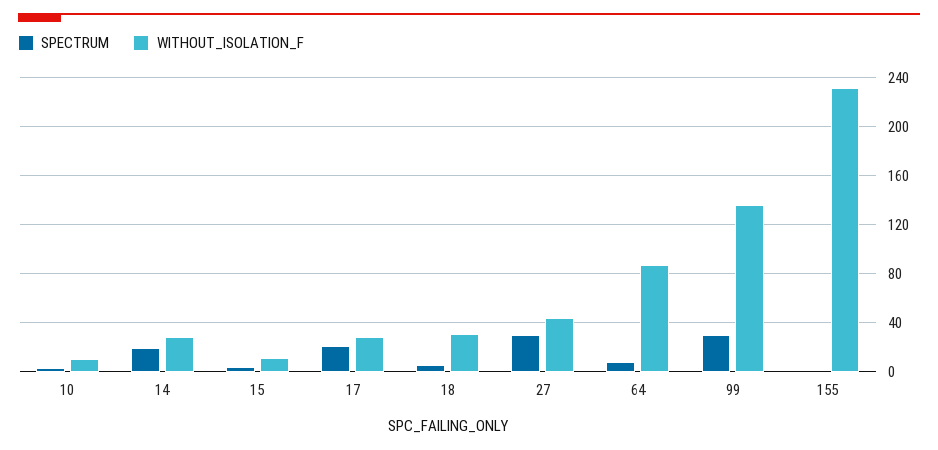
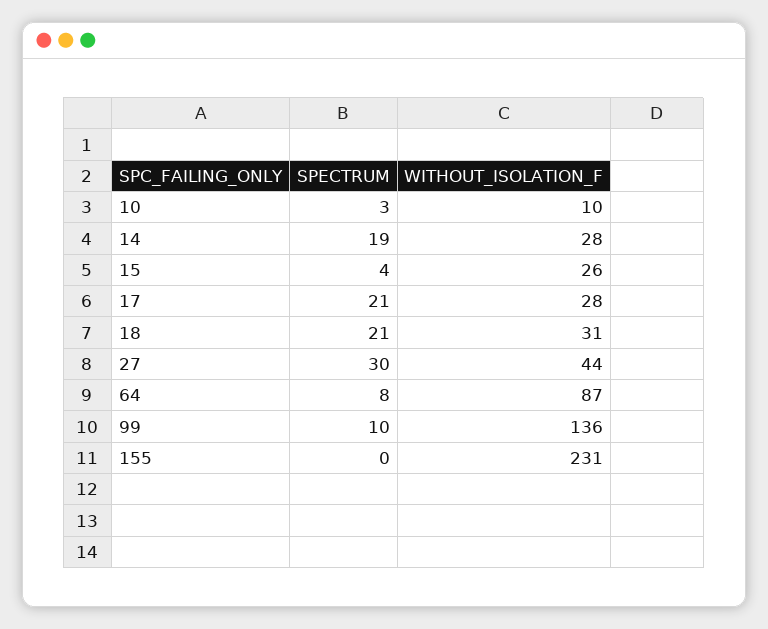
  {
    "SPECTRUM": {
      "10": 3,
      "14": 19,
      "15": 4,
      "17": 21,
-     "18": 5,
+     "18": 21,
      "27": 30,
      "64": 8,
-     "99": 30,
+     "99": 10,
      "155": 0
    },
    "WITHOUT_ISOLATION_F": {
      "10": 10,
      "14": 28,
-     "15": 10,
+     "15": 26,
      "17": 28,
      "18": 31,
      "27": 44,
      "64": 87,
      "99": 136,
      "155": 231
    }
  }

